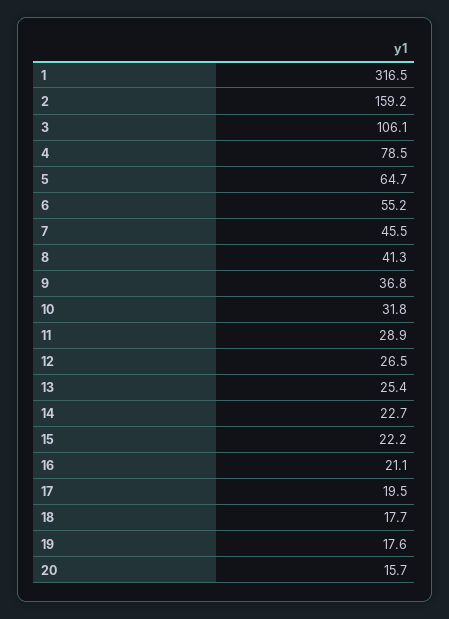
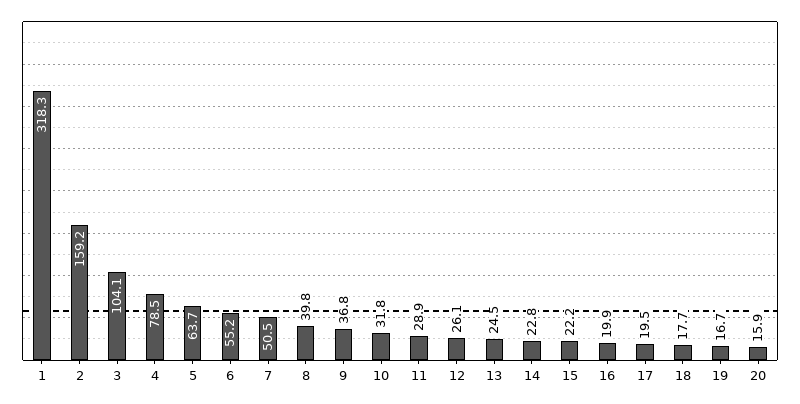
  {
-   "1": 316.5,
+   "1": 318.3,
    "2": 159.2,
-   "3": 106.1,
+   "3": 104.1,
    "4": 78.5,
-   "5": 64.7,
+   "5": 63.7,
    "6": 55.2,
-   "7": 45.5,
+   "7": 50.5,
-   "8": 41.3,
+   "8": 39.8,
    "9": 36.8,
    "10": 31.8,
    "11": 28.9,
-   "12": 26.5,
+   "12": 26.1,
-   "13": 25.4,
+   "13": 24.5,
-   "14": 22.7,
+   "14": 22.8,
    "15": 22.2,
-   "16": 21.1,
+   "16": 19.9,
    "17": 19.5,
    "18": 17.7,
-   "19": 17.6,
+   "19": 16.7,
-   "20": 15.7
+   "20": 15.9
  }

